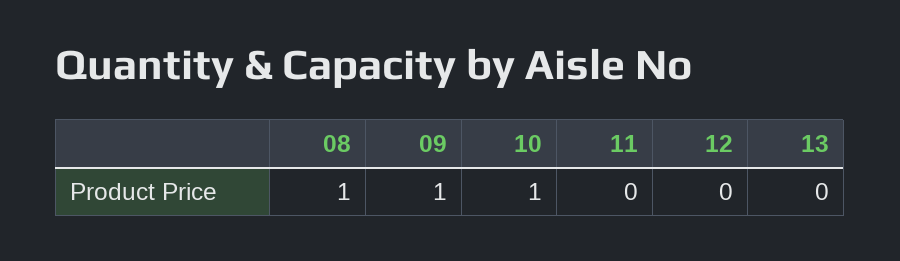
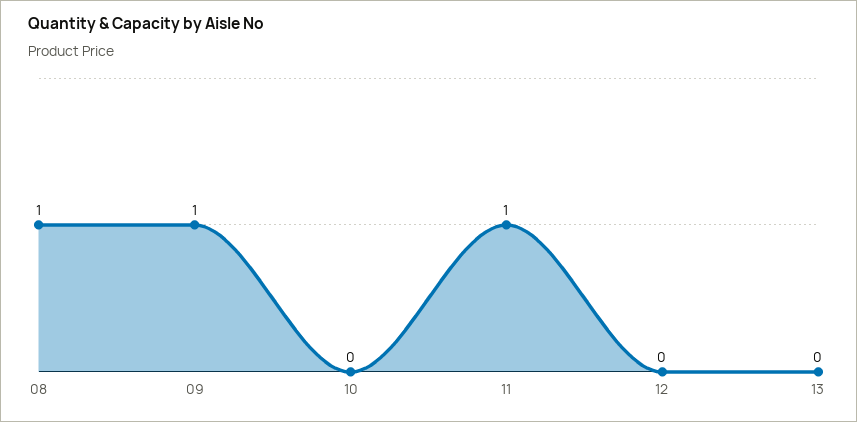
  {
    "08": 1,
    "09": 1,
-   "10": 1,
+   "10": 0,
-   "11": 0,
+   "11": 1,
    "12": 0,
    "13": 0
  }

